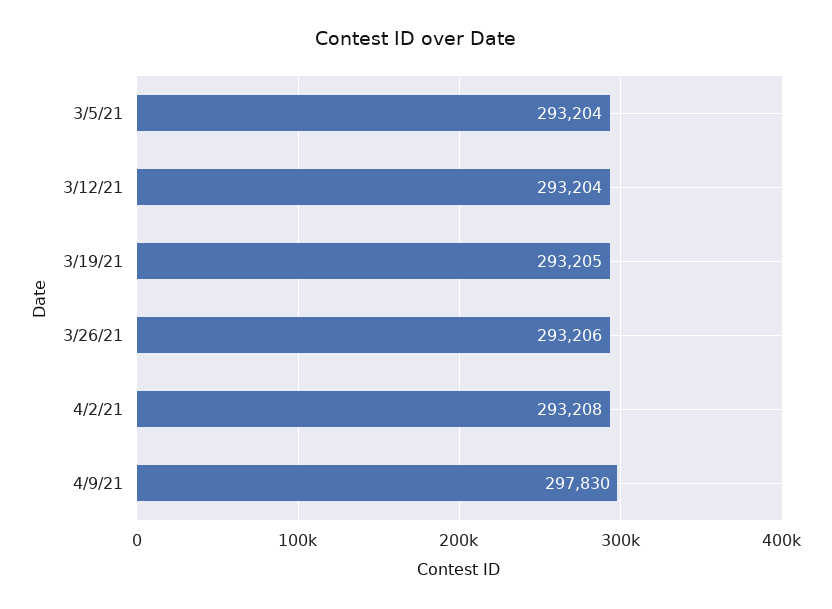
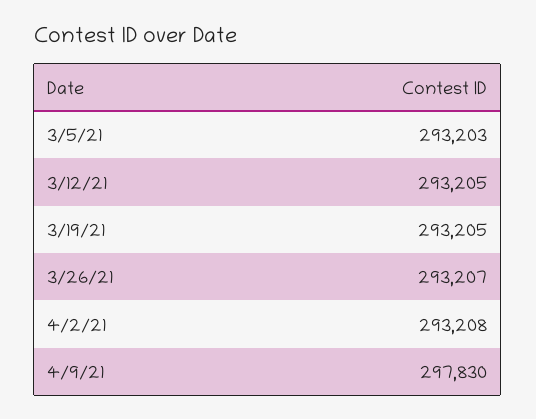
  {
-   "3/5/21": 293204,
+   "3/5/21": 293203,
-   "3/12/21": 293204,
+   "3/12/21": 293205,
    "3/19/21": 293205,
-   "3/26/21": 293206,
+   "3/26/21": 293207,
    "4/2/21": 293208,
    "4/9/21": 297830
  }

